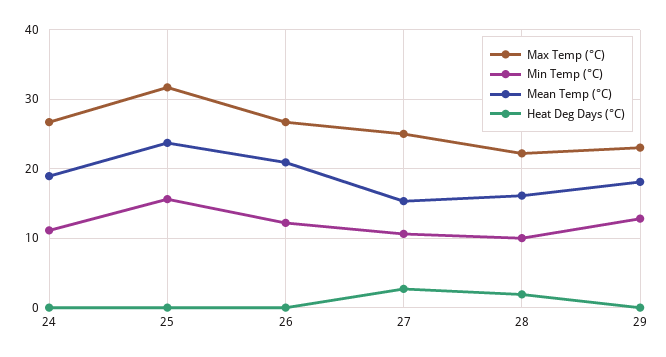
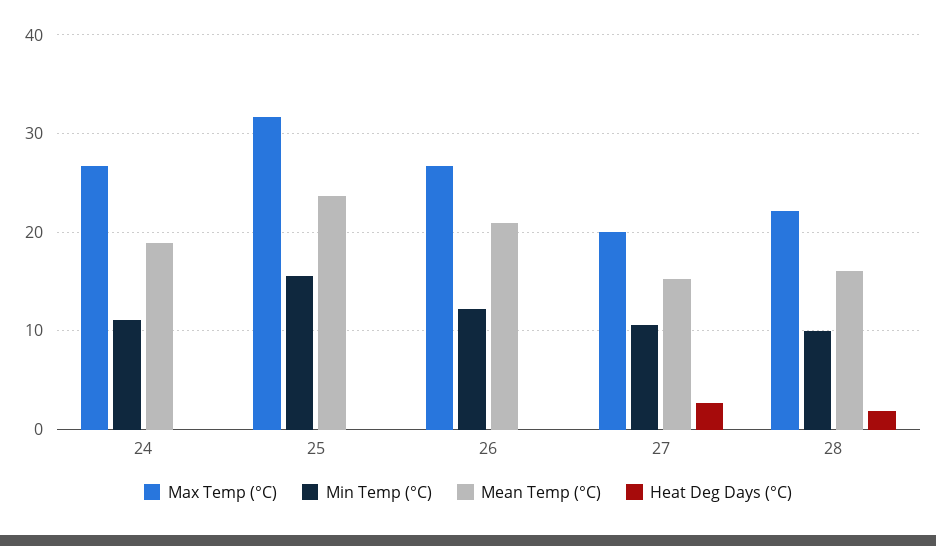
  {
    "Max Temp (°C)": {
      "24": 27,
      "25": 32,
      "26": 27,
-     "27": 25,
+     "27": 20,
-     "28": 22,
+     "28": 22
-     "29": 23
    },
    "Min Temp (°C)": {
      "24": 11,
      "25": 16,
      "26": 12,
      "27": 11,
-     "28": 10,
+     "28": 10
-     "29": 13
    },
    "Mean Temp (°C)": {
      "24": 19,
      "25": 24,
      "26": 21,
      "27": 15,
-     "28": 16,
+     "28": 16
-     "29": 18
    },
    "Heat Deg Days (°C)": {
      "24": 0,
      "25": 0,
      "26": 0,
      "27": 3,
-     "28": 2,
+     "28": 2
-     "29": 0
    }
  }

